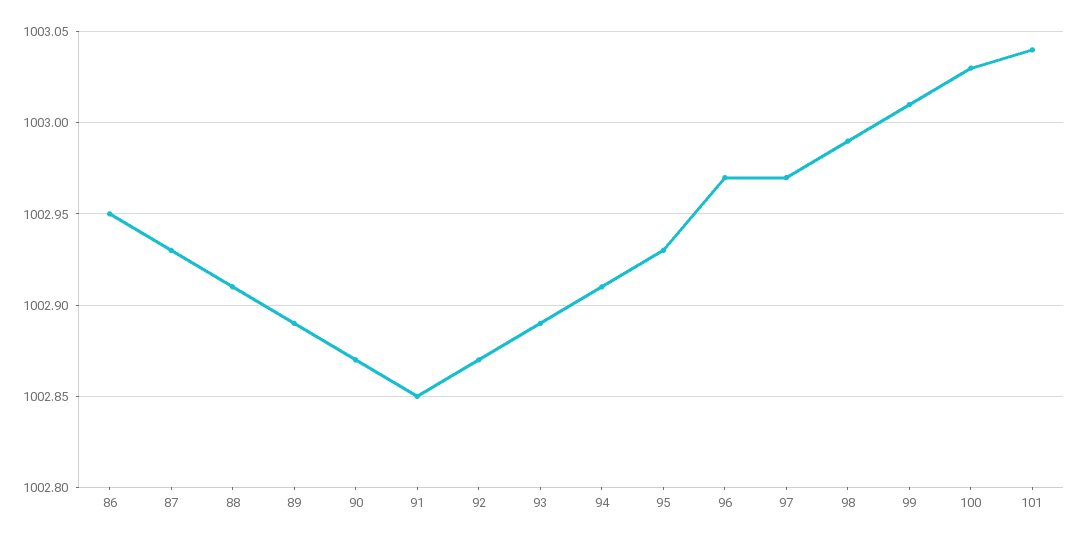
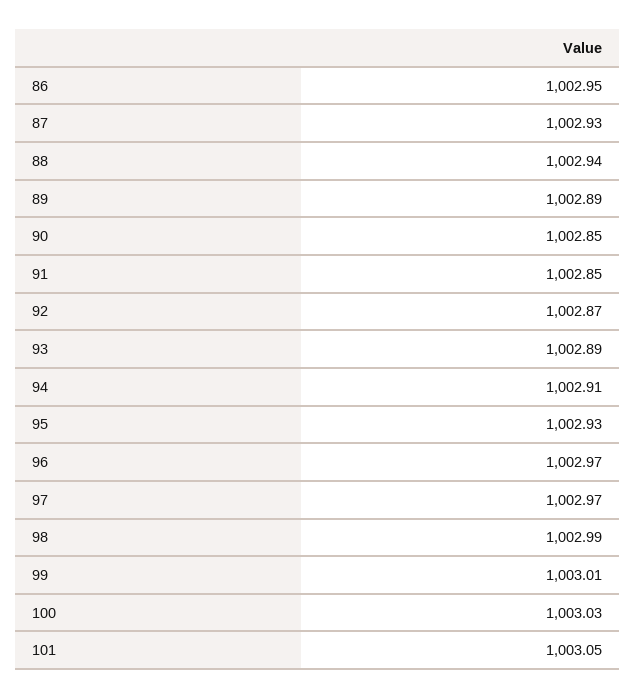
  {
    "86": 1002.95,
    "87": 1002.93,
-   "88": 1002.91,
+   "88": 1002.94,
    "89": 1002.89,
-   "90": 1002.87,
+   "90": 1002.85,
    "91": 1002.85,
    "92": 1002.87,
    "93": 1002.89,
    "94": 1002.91,
    "95": 1002.93,
    "96": 1002.97,
    "97": 1002.97,
    "98": 1002.99,
    "99": 1003.01,
    "100": 1003.03,
-   "101": 1003.04
+   "101": 1003.05
  }

